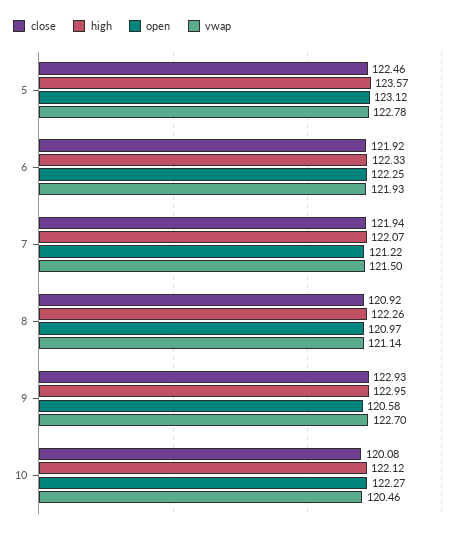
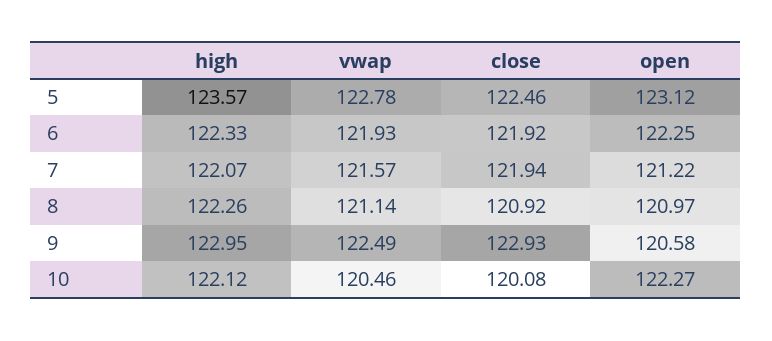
  {
    "close": {
      "5": 122.46,
      "6": 121.92,
      "7": 121.94,
      "8": 120.92,
      "9": 122.93,
      "10": 120.08
    },
    "high": {
      "5": 123.57,
      "6": 122.33,
      "7": 122.07,
      "8": 122.26,
      "9": 122.95,
      "10": 122.12
    },
    "open": {
      "5": 123.12,
      "6": 122.25,
      "7": 121.22,
      "8": 120.97,
      "9": 120.58,
      "10": 122.27
    },
    "vwap": {
      "5": 122.78,
      "6": 121.93,
-     "7": 121.5,
+     "7": 121.57,
      "8": 121.14,
-     "9": 122.7,
+     "9": 122.49,
      "10": 120.46
    }
  }

